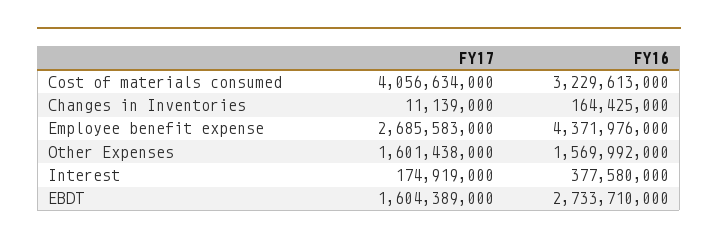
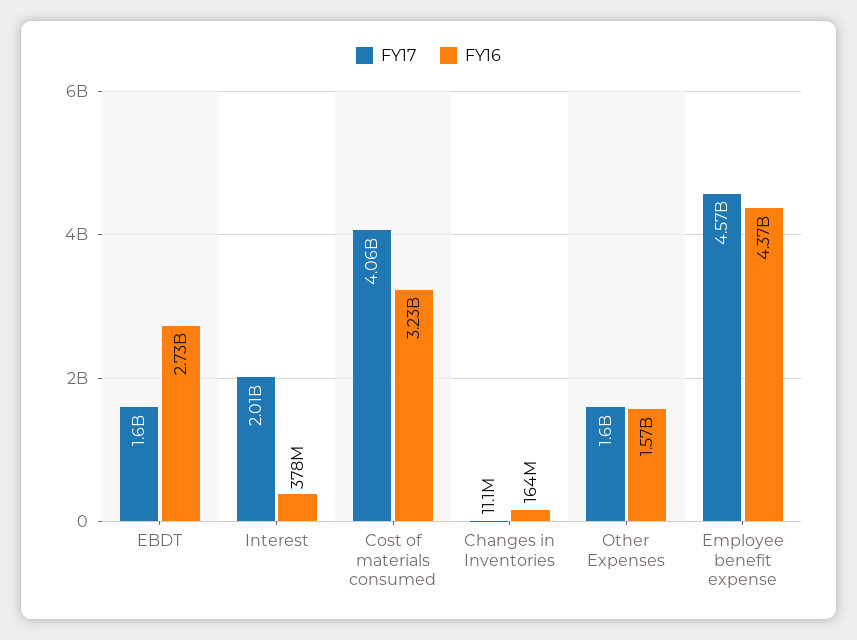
  {
    "FY17": {
      "Cost of materials consumed": 4056634000,
      "Changes in Inventories": 11139000,
-     "Employee benefit expense": 2685583000,
+     "Employee benefit expense": 4570000000,
      "Other Expenses": 1601438000,
-     "Interest": 174919000,
+     "Interest": 2010000000,
      "EBDT": 1604389000
    },
    "FY16": {
      "Cost of materials consumed": 3229613000,
      "Changes in Inventories": 164425000,
      "Employee benefit expense": 4371976000,
      "Other Expenses": 1569992000,
      "Interest": 377580000,
      "EBDT": 2733710000
    }
  }

